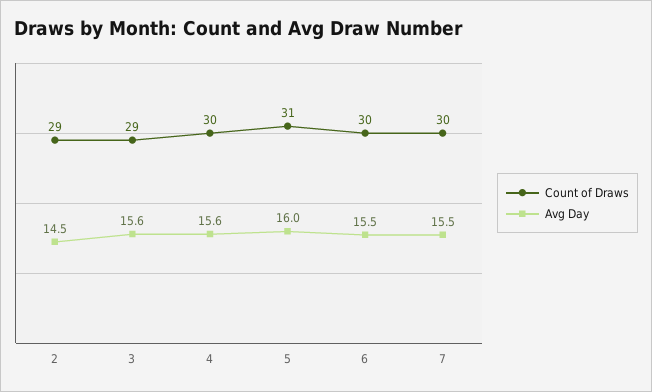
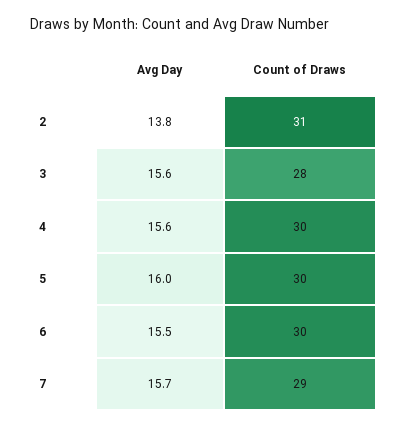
  {
    "Count of Draws": {
-     "2": 29,
+     "2": 31,
-     "3": 29,
+     "3": 28,
      "4": 30,
-     "5": 31,
+     "5": 30,
      "6": 30,
-     "7": 30
+     "7": 29
    },
    "Avg Day": {
-     "2": 14.5,
+     "2": 13.8,
      "3": 15.6,
      "4": 15.6,
      "5": 16,
      "6": 15.5,
-     "7": 15.5
+     "7": 15.7
    }
  }

